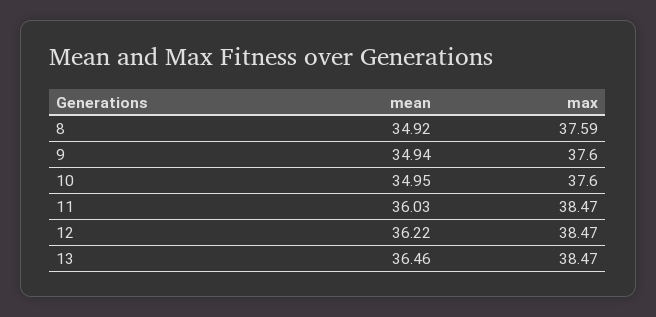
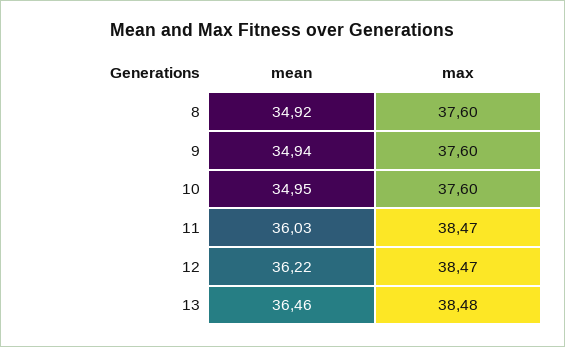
  {
    "mean": {
      "8": 34.92,
      "9": 34.94,
      "10": 34.95,
      "11": 36.03,
      "12": 36.22,
      "13": 36.46
    },
    "max": {
-     "8": 37.59,
+     "8": 37.6,
      "9": 37.6,
      "10": 37.6,
      "11": 38.47,
      "12": 38.47,
-     "13": 38.47
+     "13": 38.48
    }
  }

